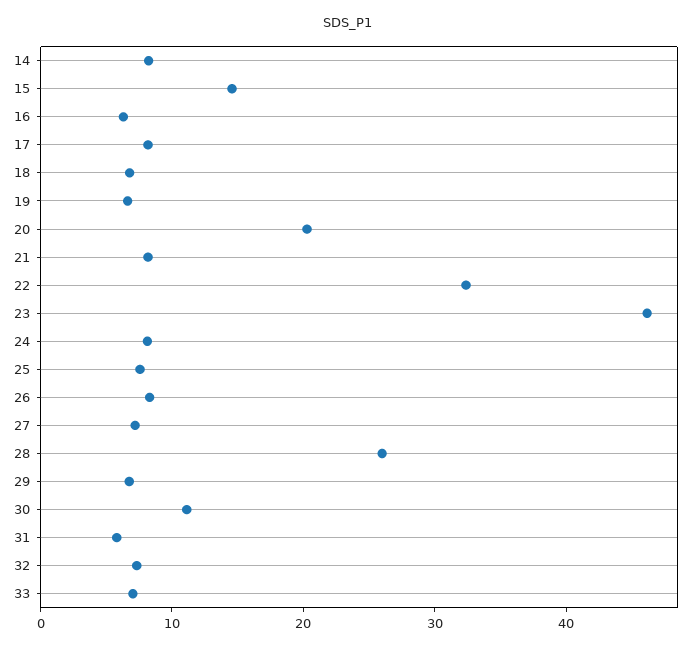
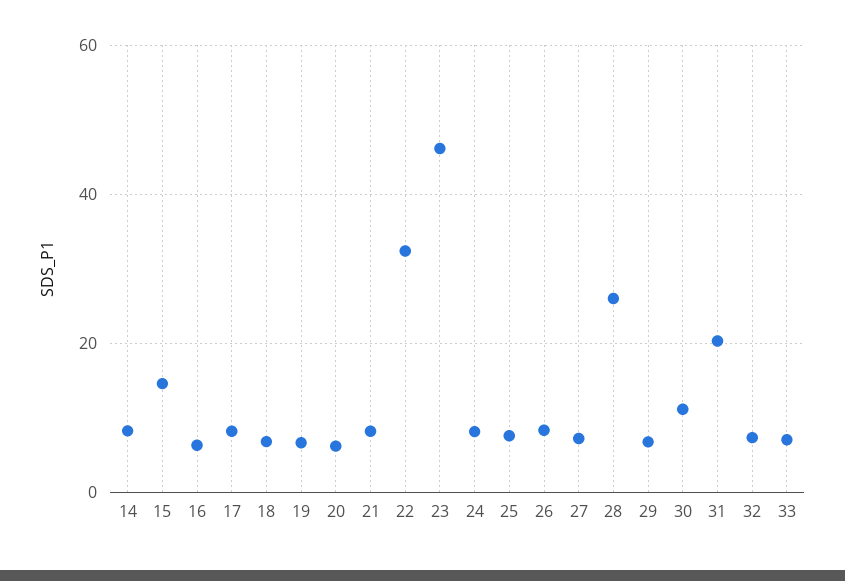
  {
    "14": 8,
    "15": 14,
    "16": 6,
    "17": 8,
    "18": 6,
    "19": 6,
-   "20": 20,
+   "20": 6,
    "21": 8,
    "22": 32,
    "23": 46,
    "24": 8,
    "25": 8,
    "26": 8,
    "27": 8,
    "28": 26,
    "29": 6,
    "30": 12,
-   "31": 6,
+   "31": 20,
    "32": 8,
    "33": 8
  }

